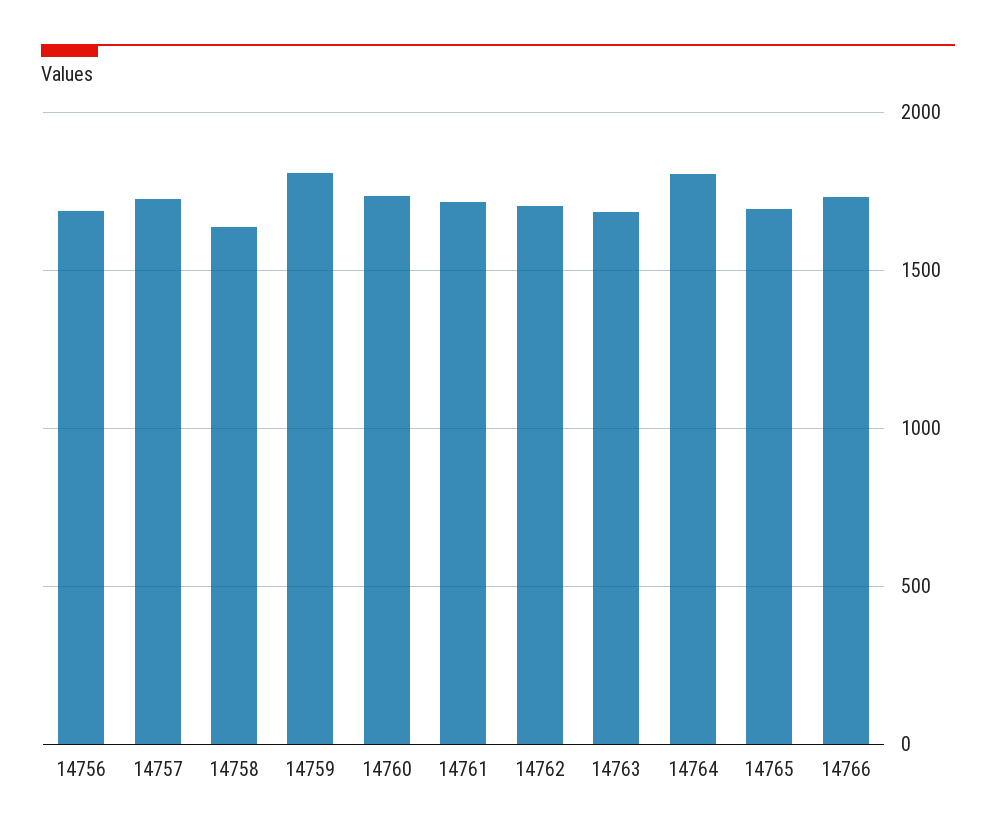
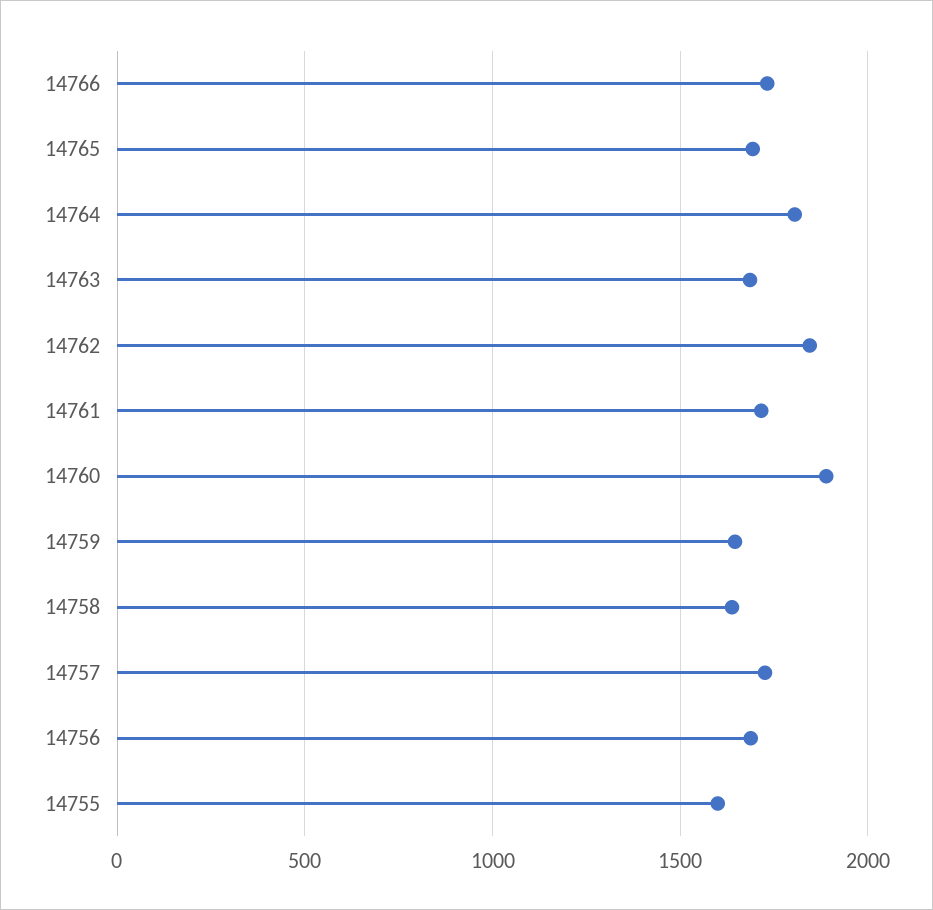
  {
    "14756": 1700,
    "14757": 1750,
    "14758": 1650,
-   "14759": 1800,
+   "14759": 1650,
-   "14760": 1750,
+   "14760": 1900,
    "14761": 1700,
-   "14762": 1700,
+   "14762": 1850,
    "14763": 1700,
    "14764": 1800,
    "14765": 1700,
-   "14766": 1750
+   "14766": 1750,
+   "14755": 1600
  }

